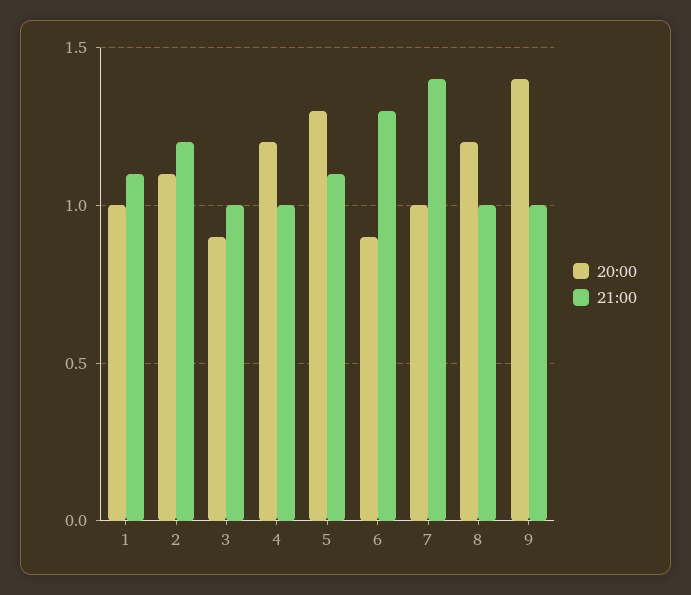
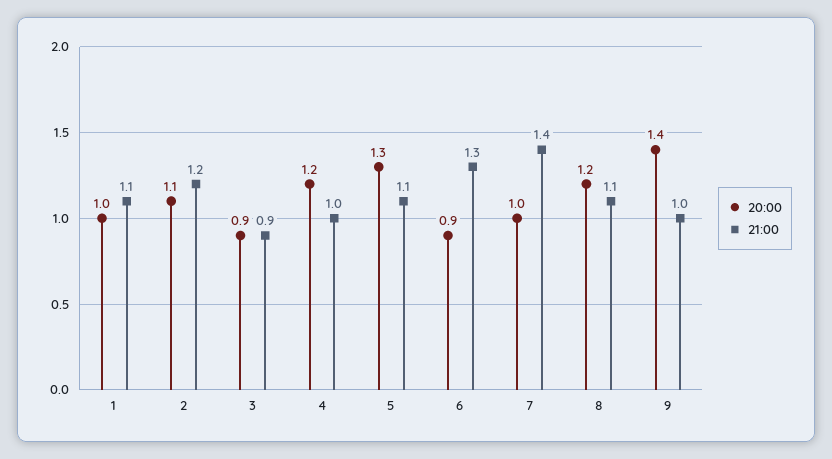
  {
    "20:00": {
      "1": 1,
      "2": 1.1,
      "3": 0.9,
      "4": 1.2,
      "5": 1.3,
      "6": 0.9,
      "7": 1,
      "8": 1.2,
      "9": 1.4
    },
    "21:00": {
      "1": 1.1,
      "2": 1.2,
-     "3": 1,
+     "3": 0.9,
      "4": 1,
      "5": 1.1,
      "6": 1.3,
      "7": 1.4,
-     "8": 1,
+     "8": 1.1,
      "9": 1
    }
  }

